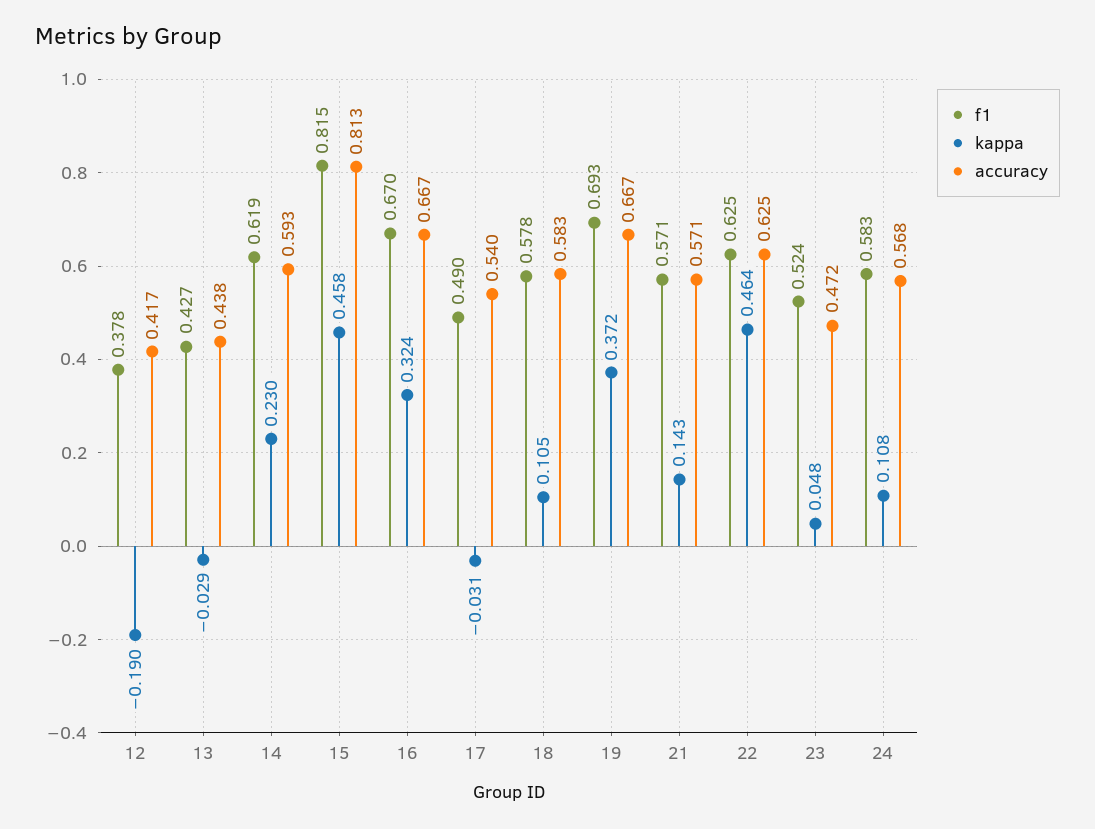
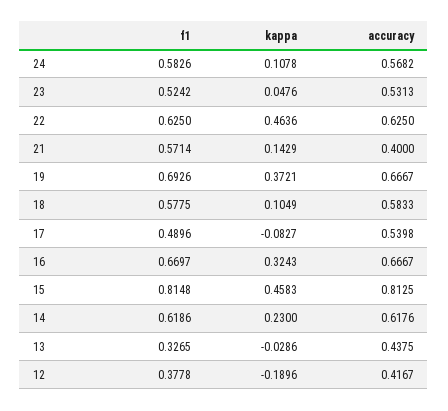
  {
    "f1": {
      "12": 0.3778,
-     "13": 0.427,
+     "13": 0.3265,
      "14": 0.6186,
      "15": 0.8148,
      "16": 0.6697,
      "17": 0.4896,
      "18": 0.5775,
      "19": 0.6926,
      "21": 0.5714,
      "22": 0.625,
      "23": 0.5242,
      "24": 0.5826
    },
    "kappa": {
      "12": -0.1896,
      "13": -0.0286,
      "14": 0.23,
      "15": 0.4583,
      "16": 0.3243,
-     "17": -0.031,
+     "17": -0.0827,
      "18": 0.1049,
      "19": 0.3721,
      "21": 0.1429,
      "22": 0.4636,
      "23": 0.0476,
      "24": 0.1078
    },
    "accuracy": {
      "12": 0.4167,
      "13": 0.4375,
-     "14": 0.593,
+     "14": 0.6176,
      "15": 0.8125,
      "16": 0.6667,
      "17": 0.5398,
      "18": 0.5833,
      "19": 0.6667,
-     "21": 0.571,
+     "21": 0.4,
      "22": 0.625,
-     "23": 0.472,
+     "23": 0.5313,
      "24": 0.5682
    }
  }

